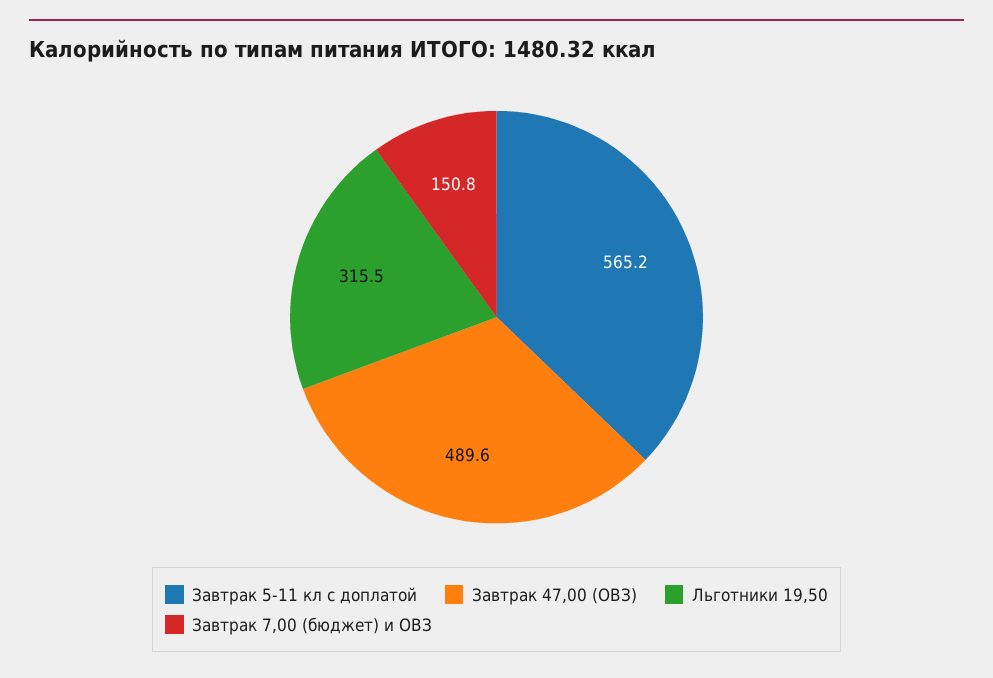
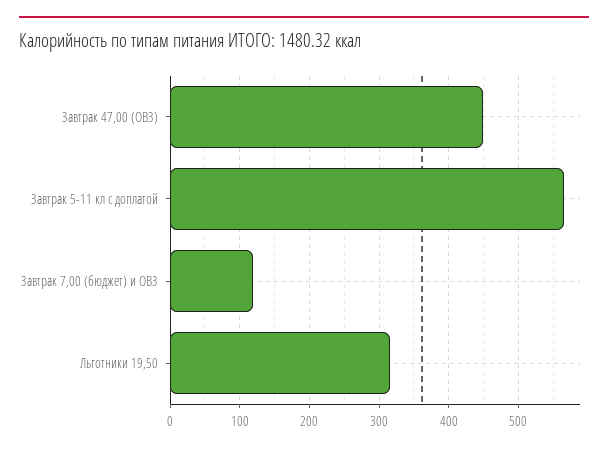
  {
    "Завтрак 5-11 кл с доплатой": 565.2,
-   "Завтрак 47,00 (ОВЗ)": 489.6,
+   "Завтрак 47,00 (ОВЗ)": 450,
    "Льготники 19,50": 315.5,
-   "Завтрак 7,00 (бюджет) и ОВЗ": 150.8
+   "Завтрак 7,00 (бюджет) и ОВЗ": 120
  }

